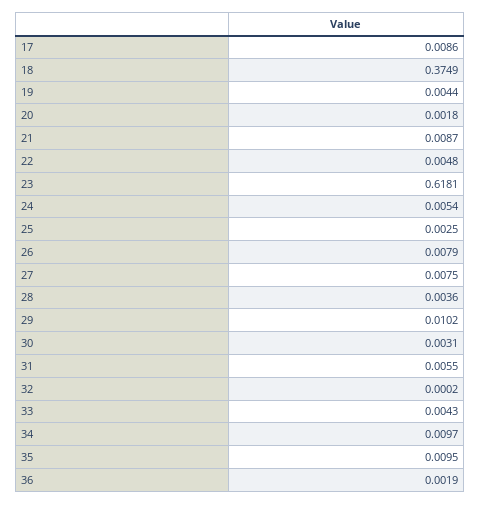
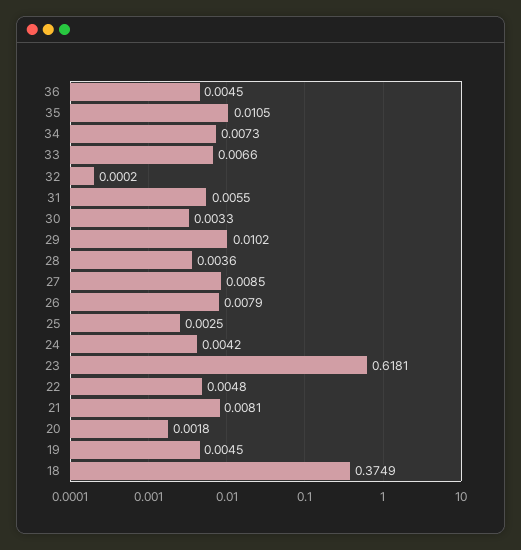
  {
-   "17": 0.0086,
    "18": 0.3749,
-   "19": 0.0044,
+   "19": 0.0045,
    "20": 0.0018,
-   "21": 0.0087,
+   "21": 0.0081,
    "22": 0.0048,
    "23": 0.6181,
-   "24": 0.0054,
+   "24": 0.0042,
    "25": 0.0025,
    "26": 0.0079,
-   "27": 0.0075,
+   "27": 0.0085,
    "28": 0.0036,
    "29": 0.0102,
-   "30": 0.0031,
+   "30": 0.0033,
    "31": 0.0055,
    "32": 0.0002,
-   "33": 0.0043,
+   "33": 0.0066,
-   "34": 0.0097,
+   "34": 0.0073,
-   "35": 0.0095,
+   "35": 0.0105,
-   "36": 0.0019
+   "36": 0.0045
  }

